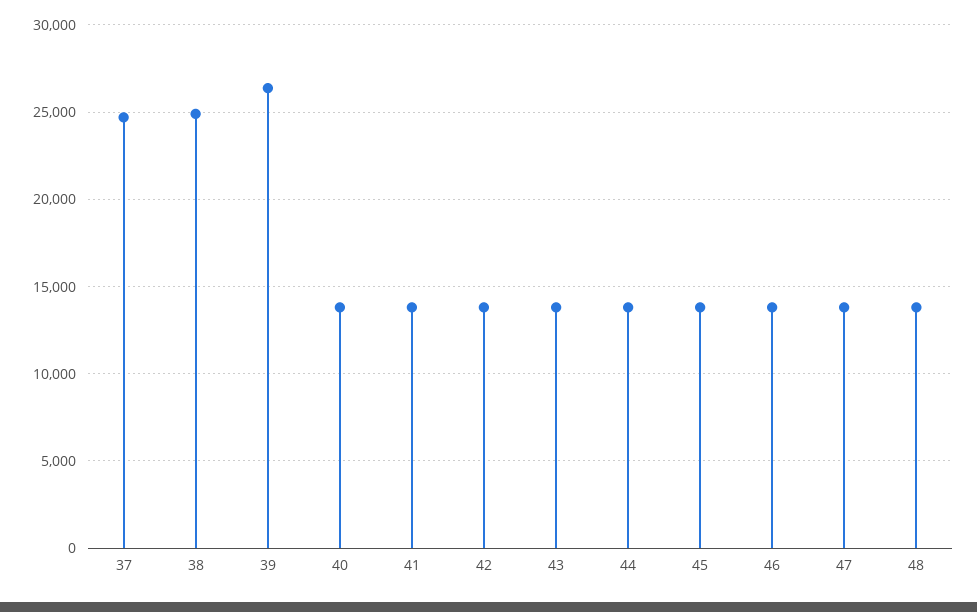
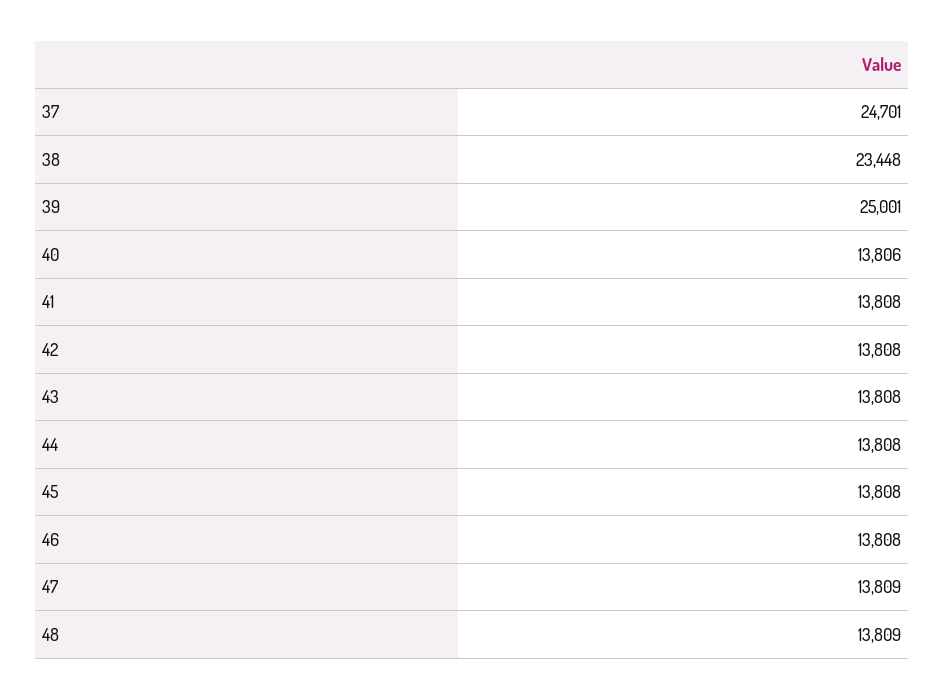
  {
    "37": 24701,
-   "38": 25000,
+   "38": 23448,
-   "39": 26500,
+   "39": 25001,
    "40": 13806,
    "41": 13808,
    "42": 13808,
    "43": 13808,
    "44": 13808,
    "45": 13808,
    "46": 13808,
    "47": 13809,
    "48": 13809
  }

